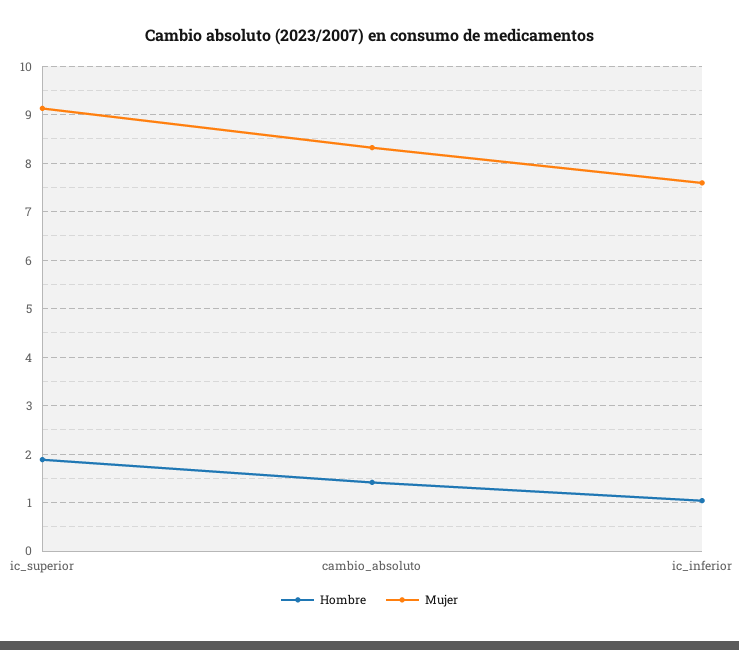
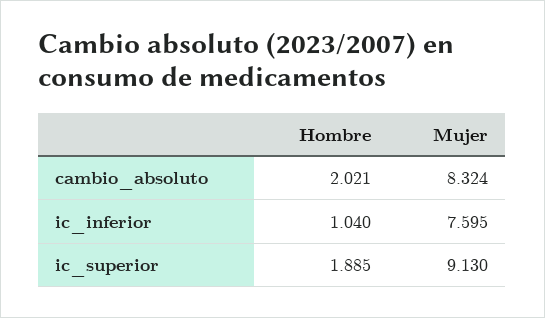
  {
    "Hombre": {
      "ic_superior": 1.885,
-     "cambio_absoluto": 1.4,
+     "cambio_absoluto": 2.021,
      "ic_inferior": 1.04
    },
    "Mujer": {
      "ic_superior": 9.13,
      "cambio_absoluto": 8.324,
      "ic_inferior": 7.595
    }
  }

